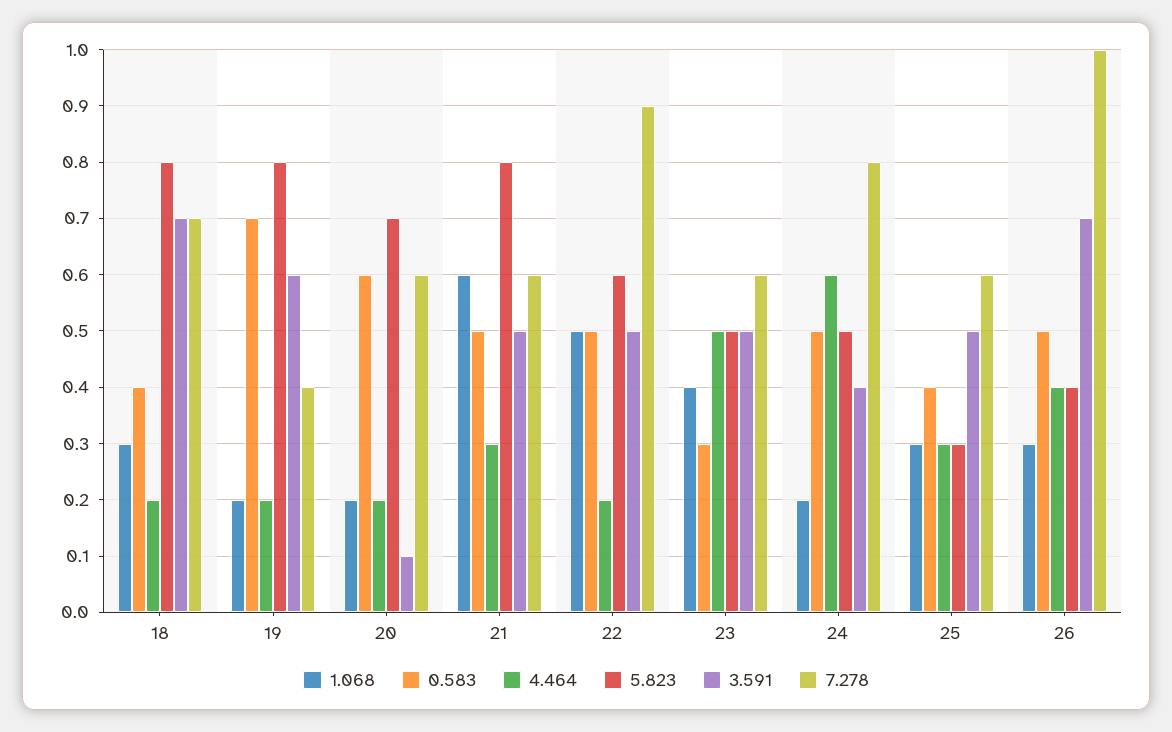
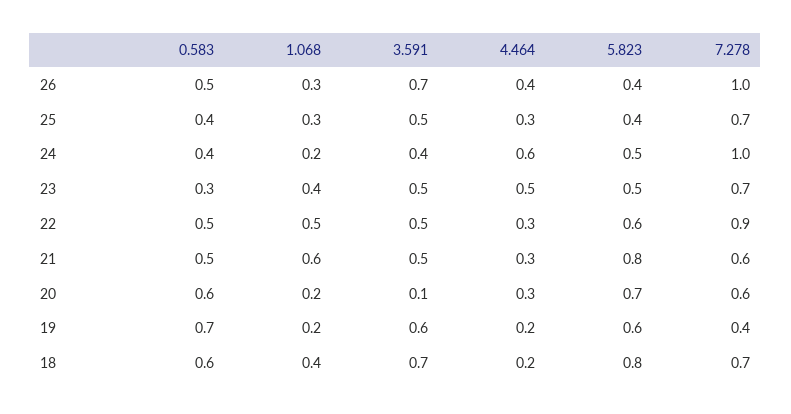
  {
    "1.068": {
-     "18": 0.3,
+     "18": 0.4,
      "19": 0.2,
      "20": 0.2,
      "21": 0.6,
      "22": 0.5,
      "23": 0.4,
      "24": 0.2,
      "25": 0.3,
      "26": 0.3
    },
    "0.583": {
-     "18": 0.4,
+     "18": 0.6,
      "19": 0.7,
      "20": 0.6,
      "21": 0.5,
      "22": 0.5,
      "23": 0.3,
-     "24": 0.5,
+     "24": 0.4,
      "25": 0.4,
      "26": 0.5
    },
    "4.464": {
      "18": 0.2,
      "19": 0.2,
-     "20": 0.2,
+     "20": 0.3,
      "21": 0.3,
-     "22": 0.2,
+     "22": 0.3,
      "23": 0.5,
      "24": 0.6,
      "25": 0.3,
      "26": 0.4
    },
    "5.823": {
      "18": 0.8,
-     "19": 0.8,
+     "19": 0.6,
      "20": 0.7,
      "21": 0.8,
      "22": 0.6,
      "23": 0.5,
      "24": 0.5,
-     "25": 0.3,
+     "25": 0.4,
      "26": 0.4
    },
    "3.591": {
      "18": 0.7,
      "19": 0.6,
      "20": 0.1,
      "21": 0.5,
      "22": 0.5,
      "23": 0.5,
      "24": 0.4,
      "25": 0.5,
      "26": 0.7
    },
    "7.278": {
      "18": 0.7,
      "19": 0.4,
      "20": 0.6,
      "21": 0.6,
      "22": 0.9,
-     "23": 0.6,
+     "23": 0.7,
-     "24": 0.8,
+     "24": 1,
-     "25": 0.6,
+     "25": 0.7,
      "26": 1
    }
  }

